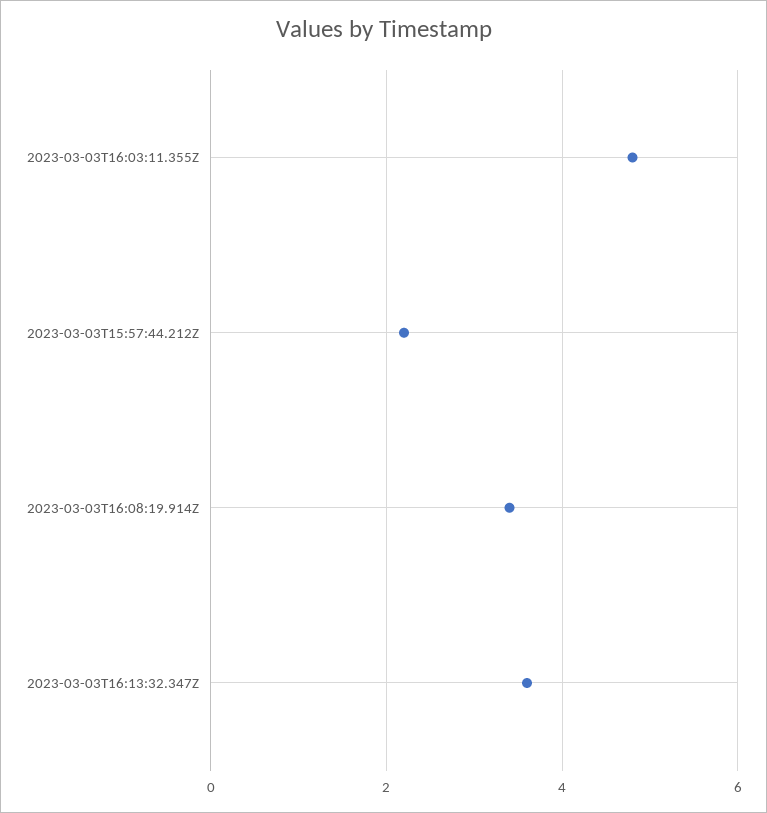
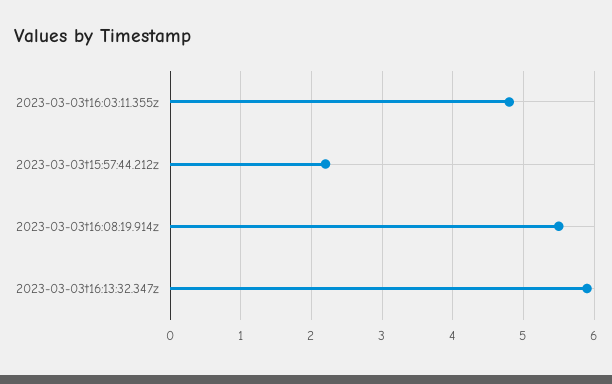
  {
    "2023-03-03T16:03:11.355Z": 4.8,
    "2023-03-03T15:57:44.212Z": 2.2,
-   "2023-03-03T16:08:19.914Z": 3.5,
+   "2023-03-03T16:08:19.914Z": 5.5,
-   "2023-03-03T16:13:32.347Z": 3.5
+   "2023-03-03T16:13:32.347Z": 5.9
  }

